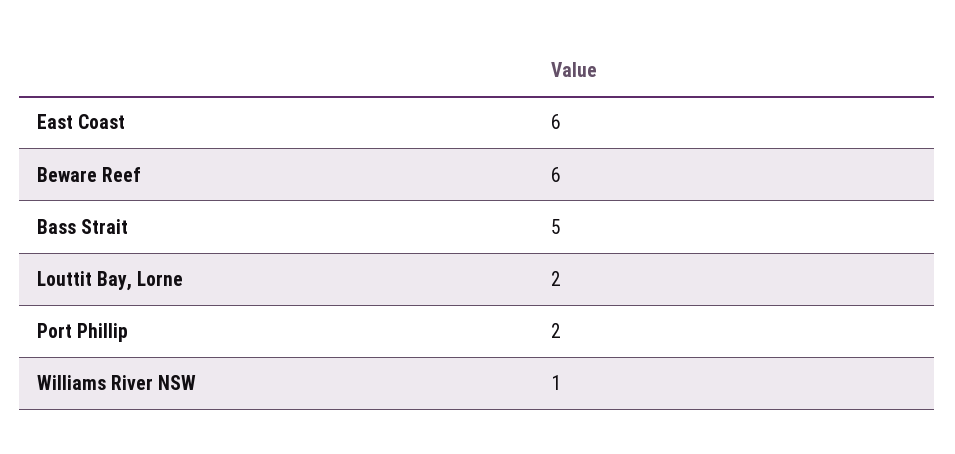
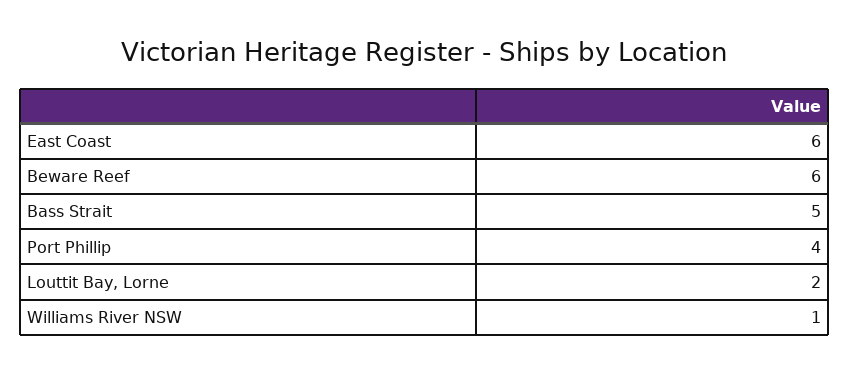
  {
    "East Coast": 6,
    "Beware Reef": 6,
    "Bass Strait": 5,
    "Louttit Bay, Lorne": 2,
-   "Port Phillip": 2,
+   "Port Phillip": 4,
    "Williams River NSW": 1
  }

